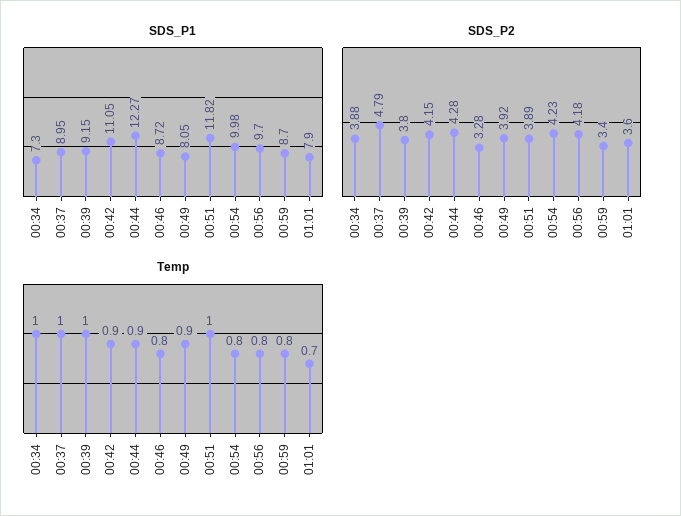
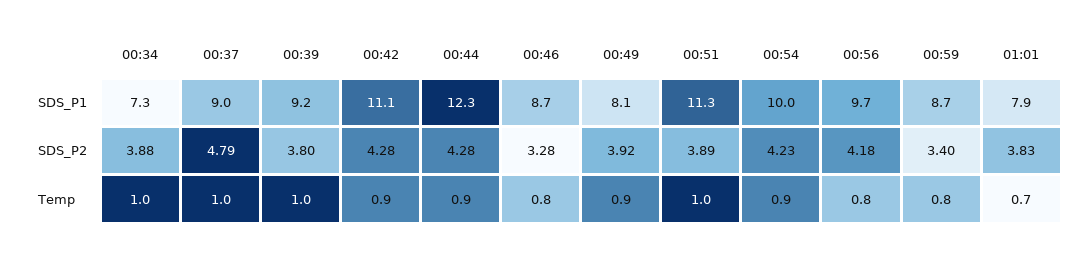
  {
    "SDS_P1": {
      "00:34": 7.3,
      "00:37": 8.95,
      "00:39": 9.15,
      "00:42": 11.05,
      "00:44": 12.27,
      "00:46": 8.72,
      "00:49": 8.05,
-     "00:51": 11.82,
+     "00:51": 11.3,
      "00:54": 9.98,
      "00:56": 9.7,
      "00:59": 8.7,
      "01:01": 7.9
    },
    "SDS_P2": {
      "00:34": 3.88,
      "00:37": 4.79,
      "00:39": 3.8,
-     "00:42": 4.15,
+     "00:42": 4.28,
      "00:44": 4.28,
      "00:46": 3.28,
      "00:49": 3.92,
      "00:51": 3.89,
      "00:54": 4.23,
      "00:56": 4.18,
      "00:59": 3.4,
-     "01:01": 3.6
+     "01:01": 3.83
    },
    "Temp": {
      "00:34": 1,
      "00:37": 1,
      "00:39": 1,
      "00:42": 0.9,
      "00:44": 0.9,
      "00:46": 0.8,
      "00:49": 0.9,
      "00:51": 1,
-     "00:54": 0.8,
+     "00:54": 0.9,
      "00:56": 0.8,
      "00:59": 0.8,
      "01:01": 0.7
    }
  }

